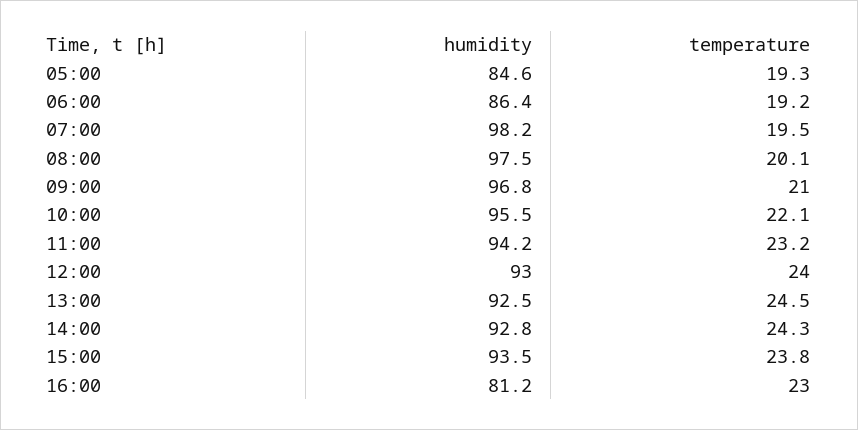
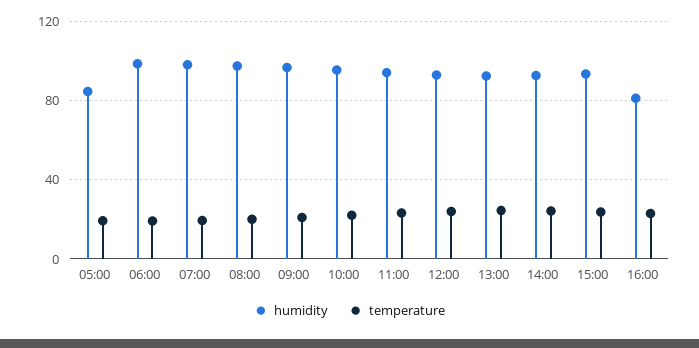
  {
    "humidity": {
      "05:00": 84.6,
-     "06:00": 86.4,
+     "06:00": 100,
      "07:00": 98.2,
      "08:00": 97.5,
      "09:00": 96.8,
      "10:00": 95.5,
      "11:00": 94.2,
      "12:00": 93,
      "13:00": 92.5,
      "14:00": 92.8,
      "15:00": 93.5,
      "16:00": 81.2
    },
    "temperature": {
      "05:00": 19.3,
      "06:00": 19.2,
      "07:00": 19.5,
      "08:00": 20.1,
      "09:00": 21,
      "10:00": 22.1,
      "11:00": 23.2,
      "12:00": 24,
      "13:00": 24.5,
      "14:00": 24.3,
      "15:00": 23.8,
      "16:00": 23
    }
  }

